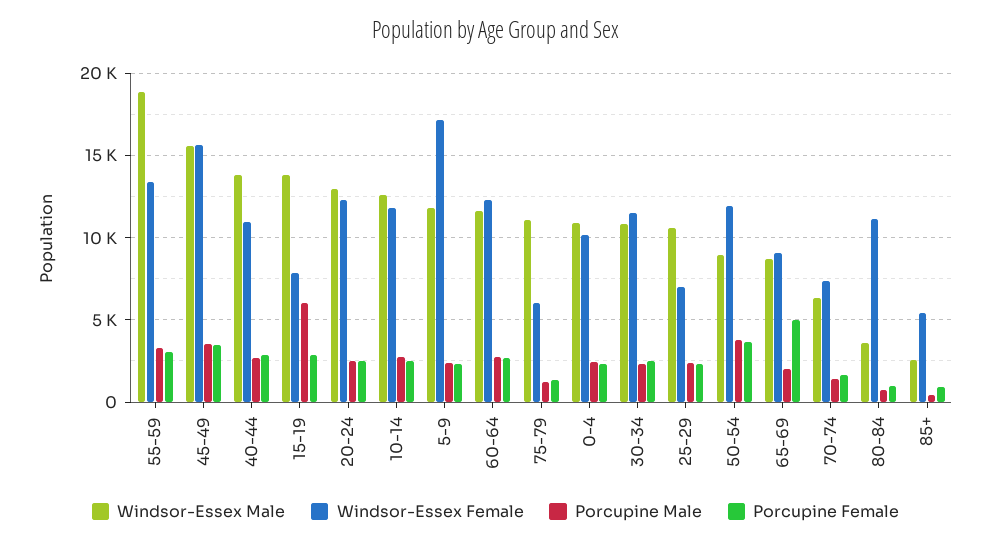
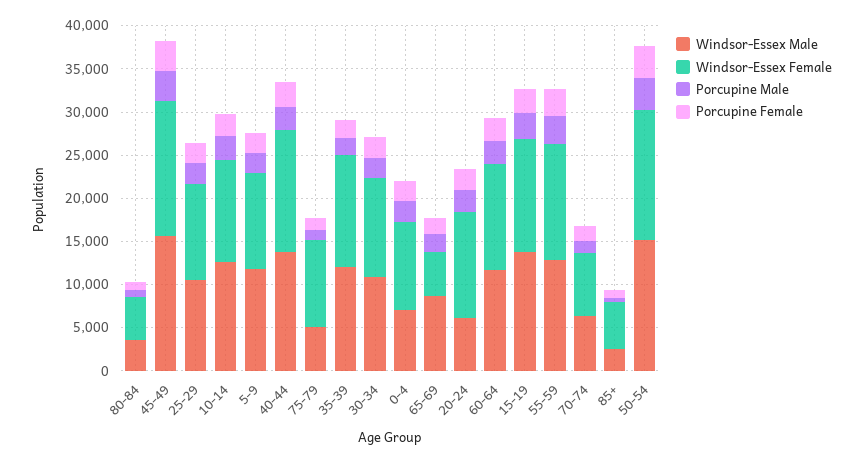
  {
    "Windsor-Essex Male": {
-     "55-59": 19000,
+     "55-59": 13000,
      "45-49": 15500,
      "40-44": 14000,
      "15-19": 14000,
-     "20-24": 13000,
+     "20-24": 6000,
      "10-14": 12500,
      "5-9": 12000,
      "60-64": 11500,
-     "75-79": 11000,
+     "75-79": 5000,
-     "0-4": 11000,
+     "0-4": 7000,
      "30-34": 11000,
      "25-29": 10500,
-     "50-54": 9000,
+     "50-54": 15000,
      "65-69": 8500,
      "70-74": 6500,
      "80-84": 3500,
-     "85+": 2500
+     "85+": 2500,
+     "35-39": 12000
    },
    "Windsor-Essex Female": {
      "55-59": 13500,
      "45-49": 15500,
-     "40-44": 11000,
+     "40-44": 14000,
-     "15-19": 8000,
+     "15-19": 13000,
      "20-24": 12500,
      "10-14": 12000,
-     "5-9": 17000,
+     "5-9": 11000,
      "60-64": 12500,
-     "75-79": 6000,
+     "75-79": 10000,
      "0-4": 10000,
      "30-34": 11500,
-     "25-29": 7000,
+     "25-29": 11000,
-     "50-54": 12000,
+     "50-54": 15000,
-     "65-69": 9000,
+     "65-69": 5000,
      "70-74": 7500,
-     "80-84": 11000,
+     "80-84": 5000,
-     "85+": 5500
+     "85+": 5500,
+     "35-39": 13000
    },
    "Porcupine Male": {
      "55-59": 3500,
      "45-49": 3500,
      "40-44": 2500,
-     "15-19": 6000,
+     "15-19": 3000,
      "20-24": 2500,
      "10-14": 3000,
      "5-9": 2500,
      "60-64": 2500,
      "75-79": 1000,
      "0-4": 2500,
      "30-34": 2500,
      "25-29": 2500,
      "50-54": 4000,
      "65-69": 2000,
      "70-74": 1500,
      "80-84": 500,
-     "85+": 500
+     "85+": 500,
+     "35-39": 2000
    },
    "Porcupine Female": {
      "55-59": 3000,
      "45-49": 3500,
      "40-44": 3000,
      "15-19": 3000,
      "20-24": 2500,
      "10-14": 2500,
      "5-9": 2500,
      "60-64": 2500,
      "75-79": 1500,
      "0-4": 2500,
      "30-34": 2500,
      "25-29": 2500,
      "50-54": 3500,
-     "65-69": 5000,
+     "65-69": 2000,
      "70-74": 1500,
      "80-84": 1000,
-     "85+": 1000
+     "85+": 1000,
+     "35-39": 2000
    }
  }

